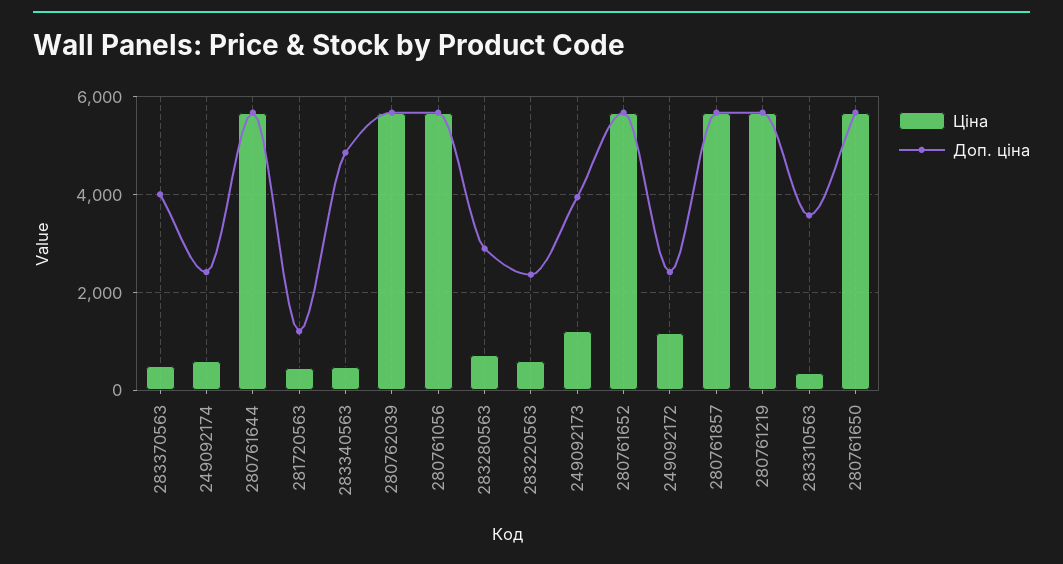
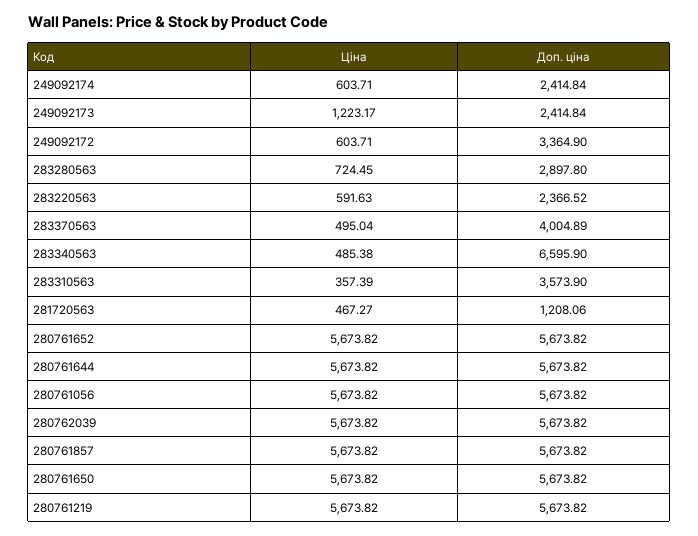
  {
    "Ціна": {
      "283370563": 495.04,
      "249092174": 603.71,
      "280761644": 5673.82,
      "281720563": 467.27,
      "283340563": 485.38,
      "280762039": 5673.82,
      "280761056": 5673.82,
      "283280563": 724.45,
      "283220563": 591.63,
      "249092173": 1223.17,
      "280761652": 5673.82,
-     "249092172": 1200,
+     "249092172": 603.71,
      "280761857": 5673.82,
      "280761219": 5673.82,
      "283310563": 357.39,
      "280761650": 5673.82
    },
    "Доп. ціна": {
      "283370563": 4004.89,
      "249092174": 2414.84,
      "280761644": 5673.82,
      "281720563": 1208.06,
-     "283340563": 4800,
+     "283340563": 6595.9,
      "280762039": 5673.82,
      "280761056": 5673.82,
      "283280563": 2897.8,
      "283220563": 2366.52,
-     "249092173": 4000,
+     "249092173": 2414.84,
      "280761652": 5673.82,
-     "249092172": 2400,
+     "249092172": 3364.9,
      "280761857": 5673.82,
      "280761219": 5673.82,
      "283310563": 3573.9,
      "280761650": 5673.82
    }
  }

